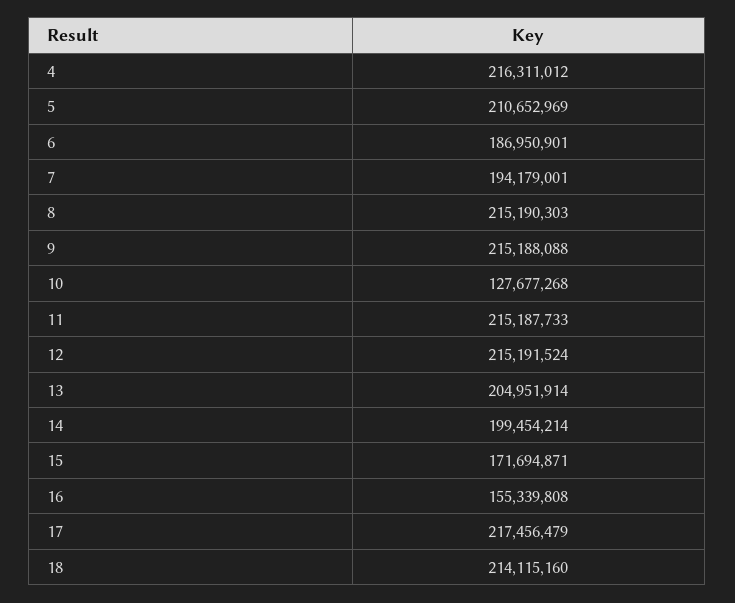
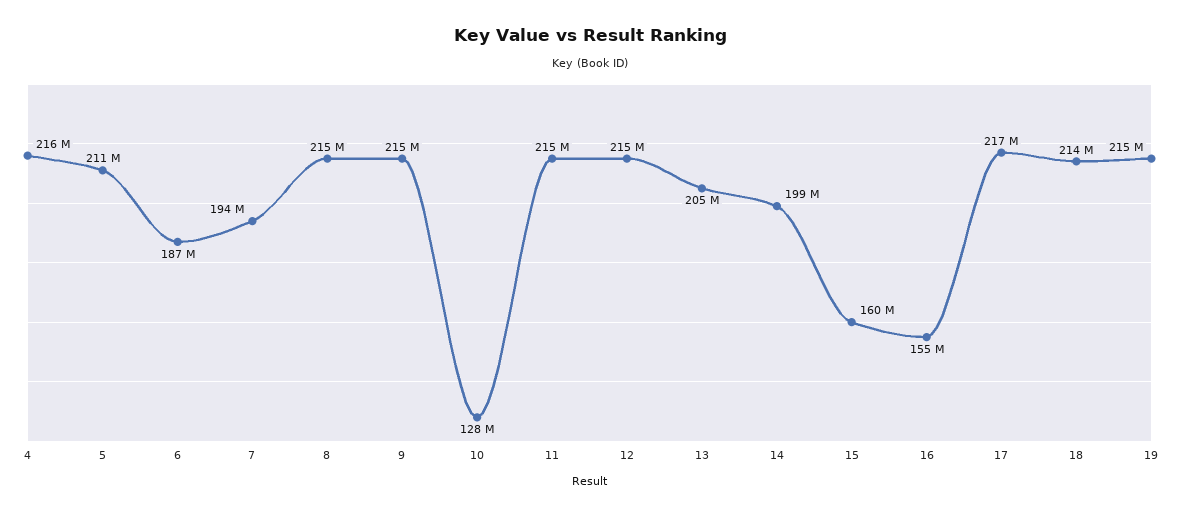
  {
    "4": 216311012,
    "5": 210652969,
    "6": 186950901,
    "7": 194179001,
    "8": 215190303,
    "9": 215188088,
    "10": 127677268,
    "11": 215187733,
    "12": 215191524,
    "13": 204951914,
    "14": 199454214,
-   "15": 171694871,
+   "15": 160000000,
    "16": 155339808,
    "17": 217456479,
-   "18": 214115160
+   "18": 214115160,
+   "19": 215000000
  }

